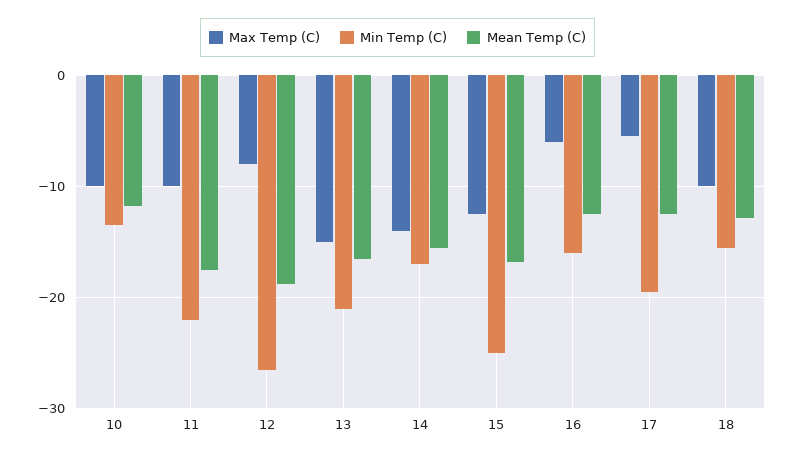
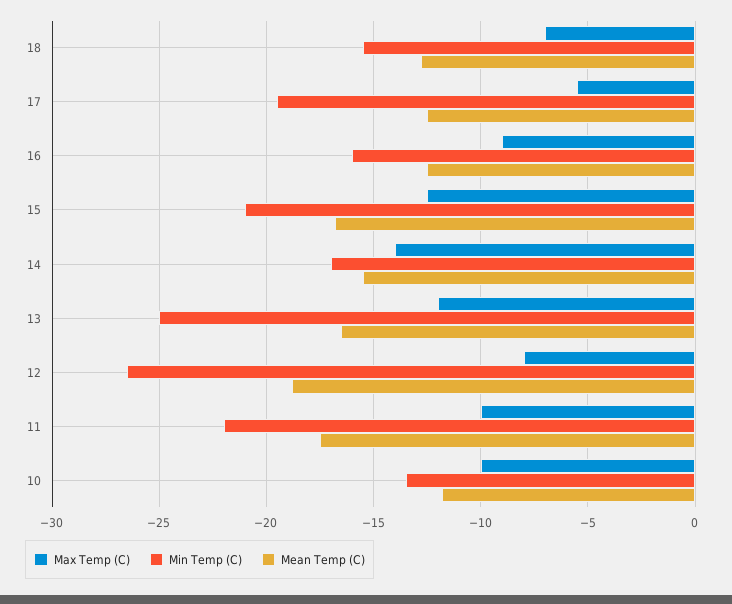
  {
    "Max Temp (C)": {
      "10": -10,
      "11": -10,
      "12": -8,
-     "13": -15,
+     "13": -12,
      "14": -14,
      "15": -12.5,
-     "16": -6,
+     "16": -9,
      "17": -5.5,
-     "18": -10
+     "18": -7
    },
    "Min Temp (C)": {
      "10": -13.5,
      "11": -22,
      "12": -26.5,
-     "13": -21,
+     "13": -25,
      "14": -17,
-     "15": -25,
+     "15": -21,
      "16": -16,
      "17": -19.5,
      "18": -15.5
    },
    "Mean Temp (C)": {
      "10": -12,
      "11": -17.5,
      "12": -19,
      "13": -16.5,
      "14": -15.5,
      "15": -17,
      "16": -12.5,
      "17": -12.5,
      "18": -13
    }
  }

